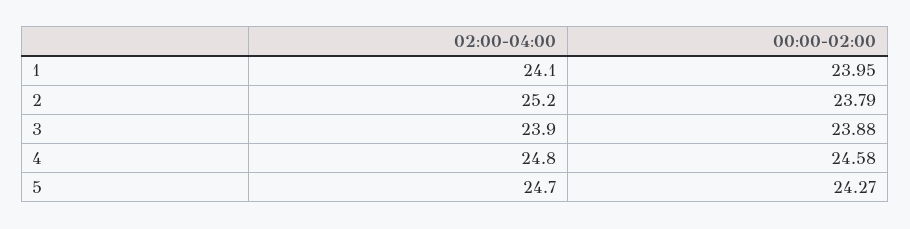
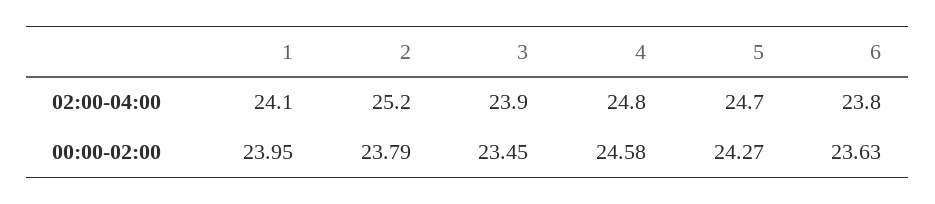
  {
    "02:00-04:00": {
      "1": 24.1,
      "2": 25.2,
      "3": 23.9,
      "4": 24.8,
-     "5": 24.7
+     "5": 24.7,
+     "6": 23.8
    },
    "00:00-02:00": {
      "1": 23.95,
      "2": 23.79,
-     "3": 23.88,
+     "3": 23.45,
      "4": 24.58,
-     "5": 24.27
+     "5": 24.27,
+     "6": 23.63
    }
  }

